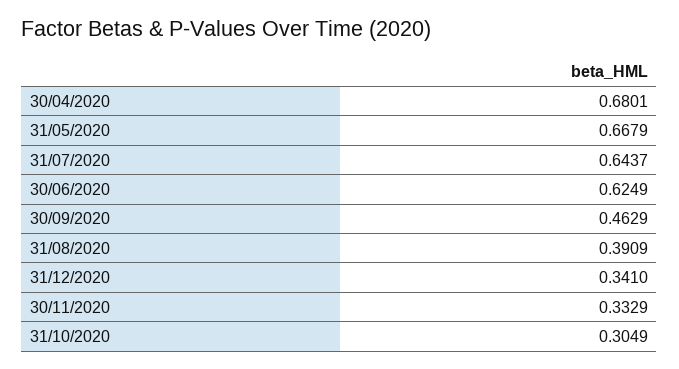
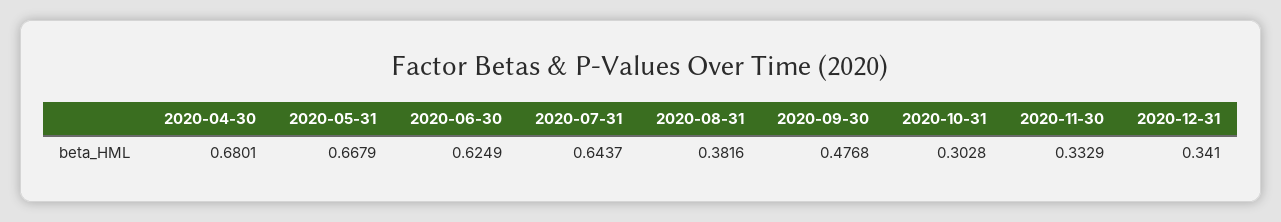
  {
    "30/04/2020": 0.6801,
    "31/05/2020": 0.6679,
    "31/07/2020": 0.6437,
    "30/06/2020": 0.6249,
-   "30/09/2020": 0.4629,
+   "30/09/2020": 0.4768,
-   "31/08/2020": 0.3909,
+   "31/08/2020": 0.3816,
    "31/12/2020": 0.341,
    "30/11/2020": 0.3329,
-   "31/10/2020": 0.3049
+   "31/10/2020": 0.3028
  }

